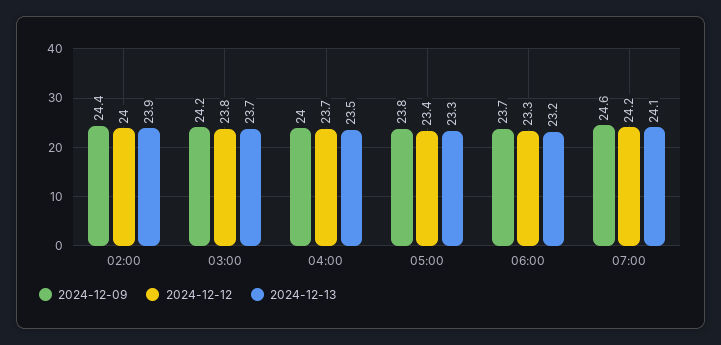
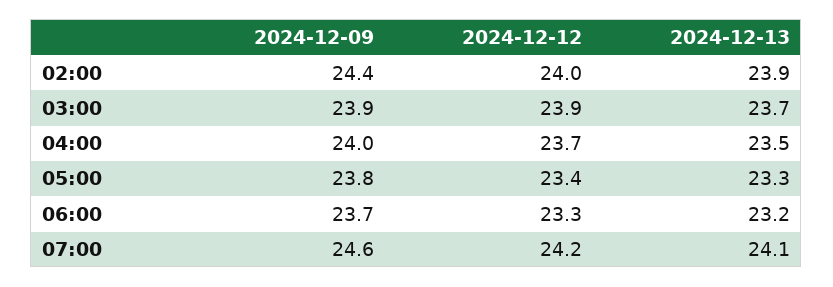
  {
    "2024-12-09": {
      "02:00": 24.4,
-     "03:00": 24.2,
+     "03:00": 23.9,
      "04:00": 24,
      "05:00": 23.8,
      "06:00": 23.7,
      "07:00": 24.6
    },
    "2024-12-12": {
      "02:00": 24,
-     "03:00": 23.8,
+     "03:00": 23.9,
      "04:00": 23.7,
      "05:00": 23.4,
      "06:00": 23.3,
      "07:00": 24.2
    },
    "2024-12-13": {
      "02:00": 23.9,
      "03:00": 23.7,
      "04:00": 23.5,
      "05:00": 23.3,
      "06:00": 23.2,
      "07:00": 24.1
    }
  }

